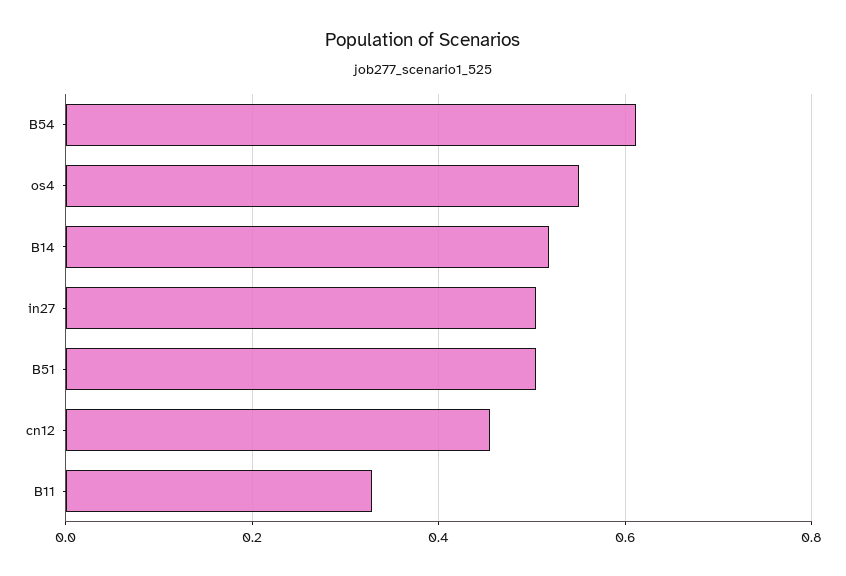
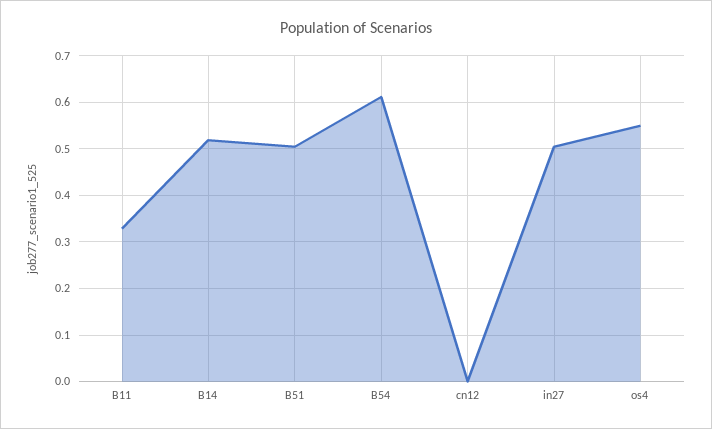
  {
    "B54": 0.62,
    "os4": 0.56,
    "B14": 0.52,
    "in27": 0.5,
    "B51": 0.5,
-   "cn12": 0.46,
+   "cn12": 0,
    "B11": 0.32
  }

